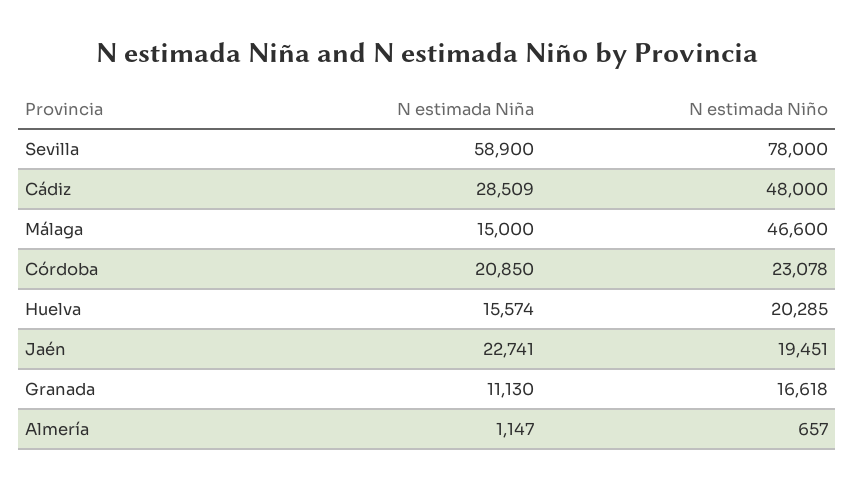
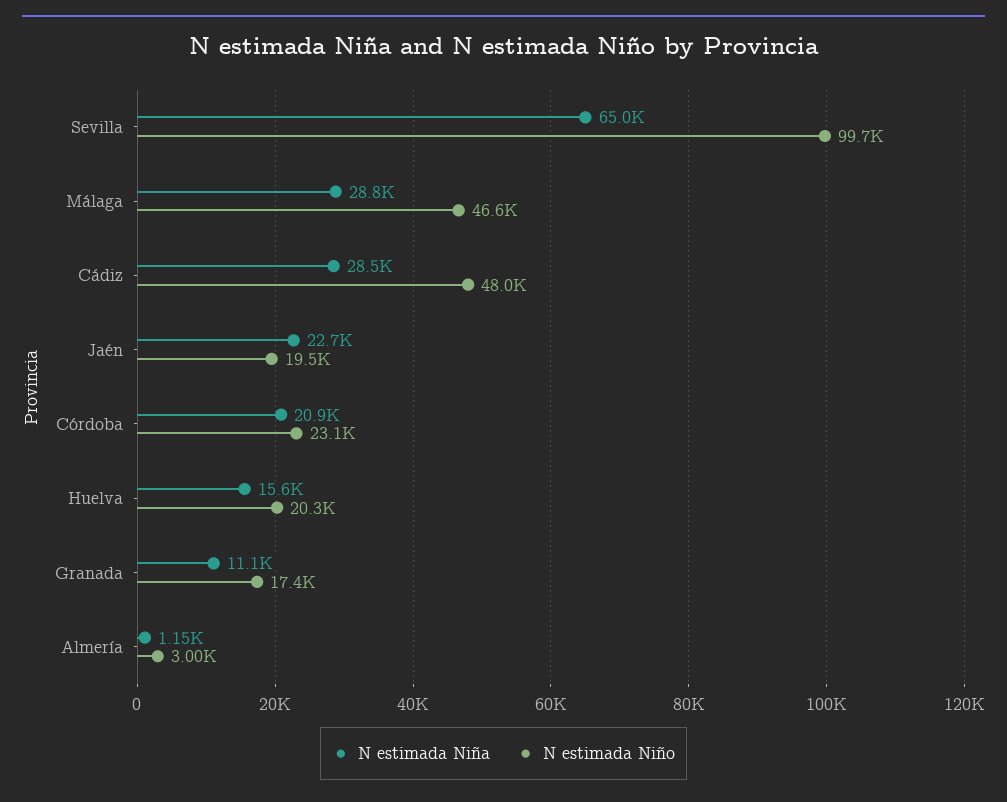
  {
    "N estimada Niña": {
-     "Sevilla": 58900,
+     "Sevilla": 65000,
      "Cádiz": 28509,
-     "Málaga": 15000,
+     "Málaga": 28800,
      "Córdoba": 20850,
      "Huelva": 15574,
      "Jaén": 22741,
      "Granada": 11130,
      "Almería": 1147
    },
    "N estimada Niño": {
-     "Sevilla": 78000,
+     "Sevilla": 99700,
      "Cádiz": 48000,
      "Málaga": 46600,
      "Córdoba": 23078,
      "Huelva": 20285,
      "Jaén": 19451,
-     "Granada": 16618,
+     "Granada": 17400,
-     "Almería": 657
+     "Almería": 3000
    }
  }

